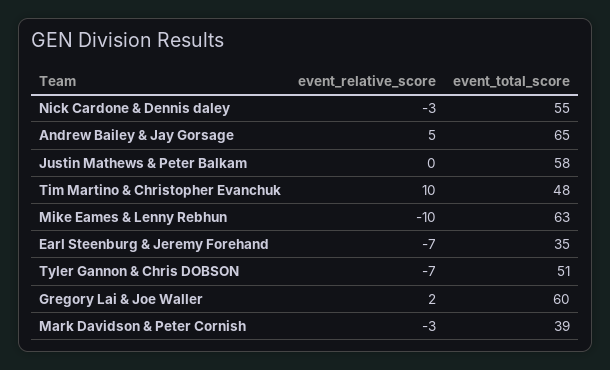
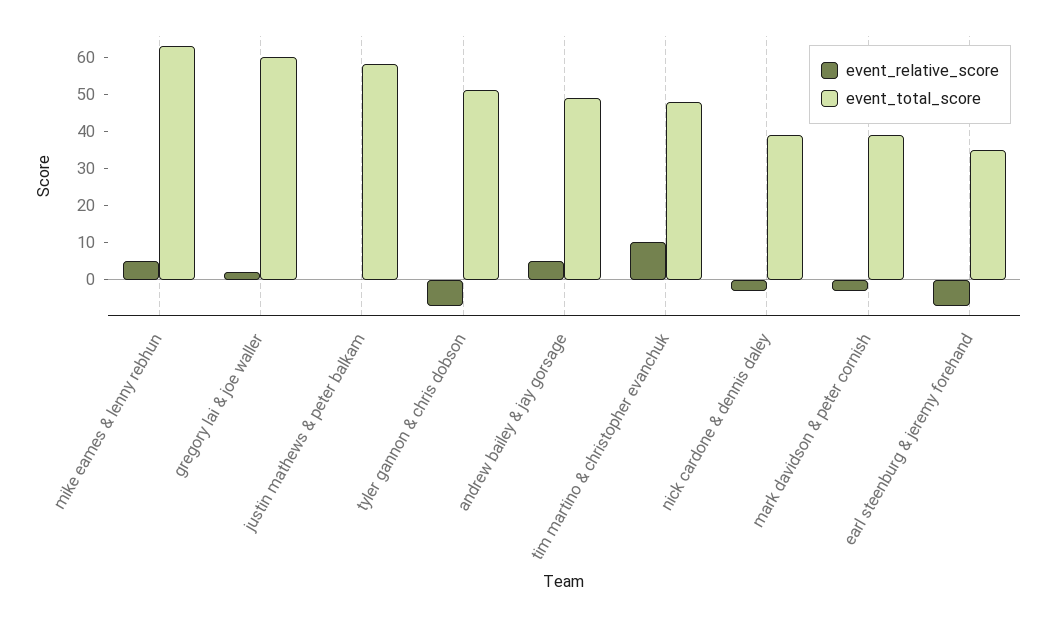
  {
    "event_relative_score": {
      "Nick Cardone & Dennis daley": -3,
      "Andrew Bailey & Jay Gorsage": 5,
      "Justin Mathews & Peter Balkam": 0,
      "Tim Martino & Christopher Evanchuk": 10,
-     "Mike Eames & Lenny Rebhun": -10,
+     "Mike Eames & Lenny Rebhun": 5,
      "Earl Steenburg & Jeremy Forehand": -7,
      "Tyler Gannon & Chris DOBSON": -7,
      "Gregory Lai & Joe Waller": 2,
      "Mark Davidson & Peter Cornish": -3
    },
    "event_total_score": {
-     "Nick Cardone & Dennis daley": 55,
+     "Nick Cardone & Dennis daley": 40,
-     "Andrew Bailey & Jay Gorsage": 65,
+     "Andrew Bailey & Jay Gorsage": 50,
      "Justin Mathews & Peter Balkam": 58,
      "Tim Martino & Christopher Evanchuk": 48,
      "Mike Eames & Lenny Rebhun": 63,
      "Earl Steenburg & Jeremy Forehand": 35,
      "Tyler Gannon & Chris DOBSON": 51,
      "Gregory Lai & Joe Waller": 60,
      "Mark Davidson & Peter Cornish": 39
    }
  }

